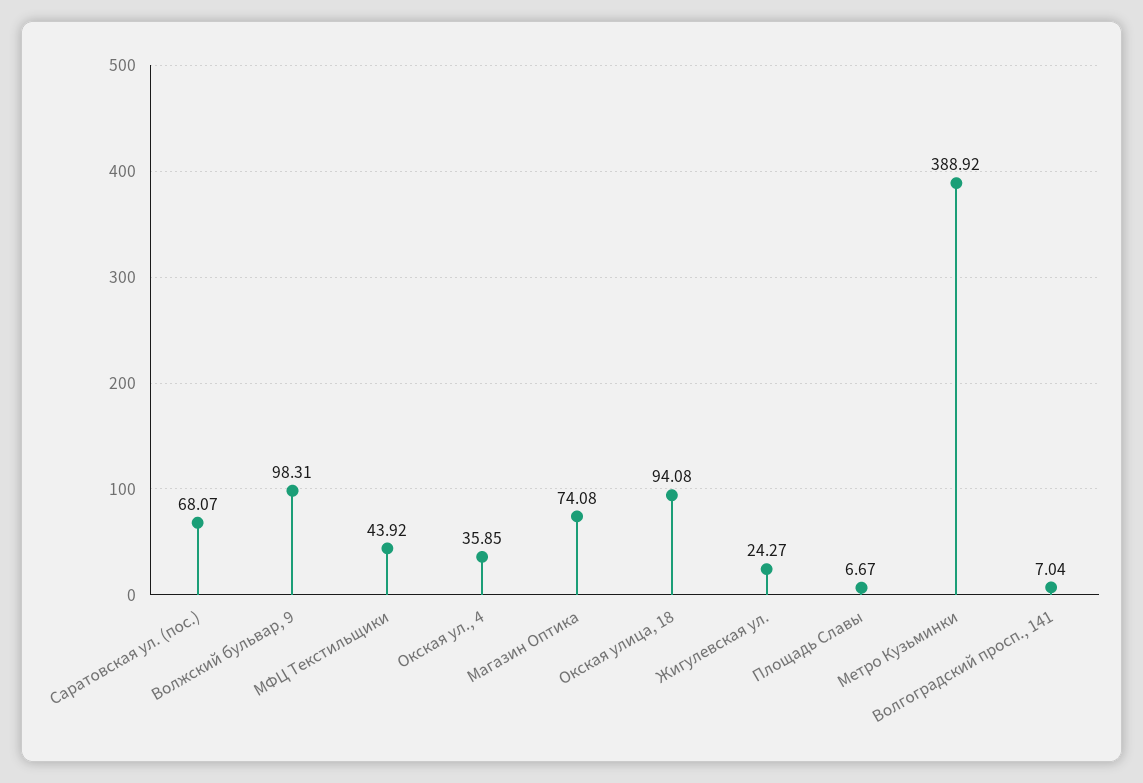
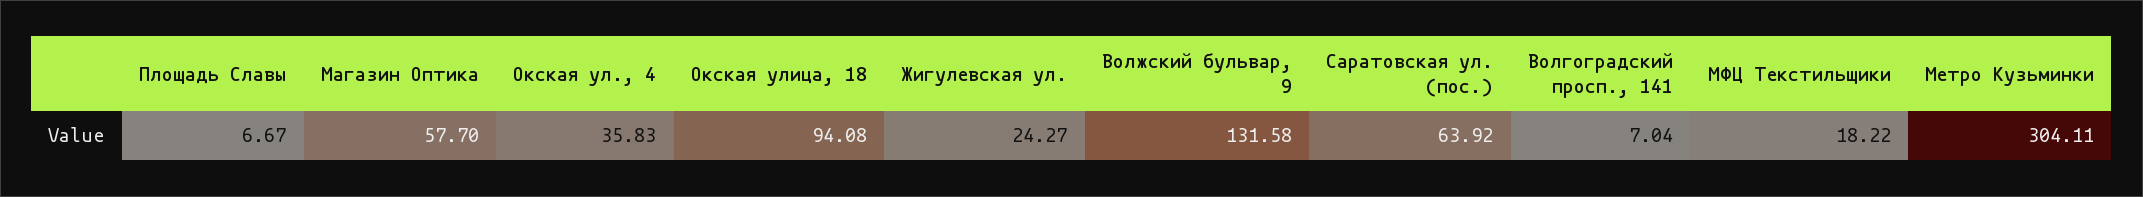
  {
-   "Саратовская ул. (пос.)": 68.07,
+   "Саратовская ул. (пос.)": 63.92,
-   "Волжский бульвар, 9": 98.31,
+   "Волжский бульвар, 9": 131.58,
-   "МФЦ Текстильщики": 43.92,
+   "МФЦ Текстильщики": 18.22,
-   "Окская ул., 4": 35.85,
+   "Окская ул., 4": 35.83,
-   "Магазин Оптика": 74.08,
+   "Магазин Оптика": 57.7,
    "Окская улица, 18": 94.08,
    "Жигулевская ул.": 24.27,
    "Площадь Славы": 6.67,
-   "Метро Кузьминки": 388.92,
+   "Метро Кузьминки": 304.11,
    "Волгоградский просп., 141": 7.04
  }

